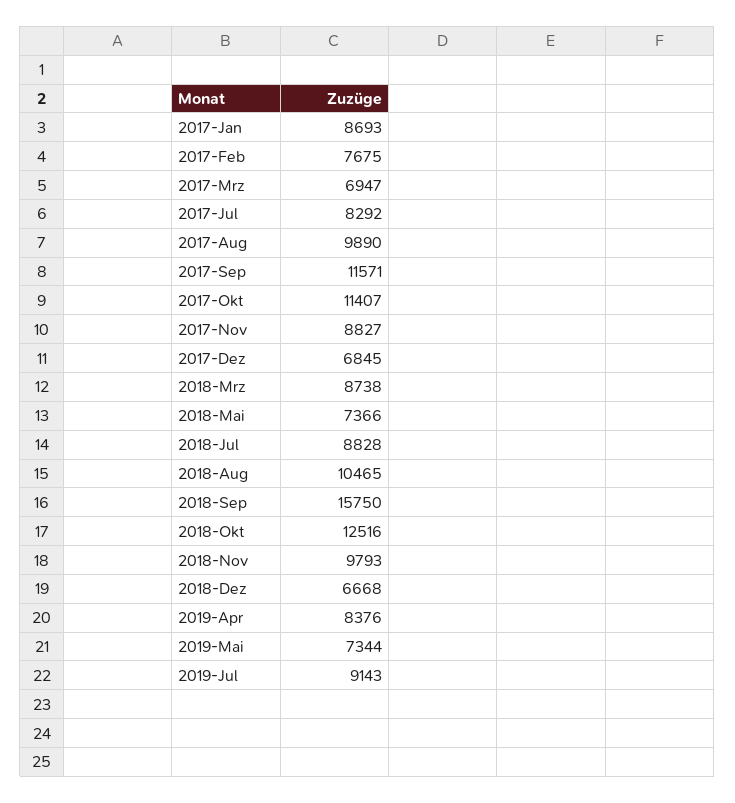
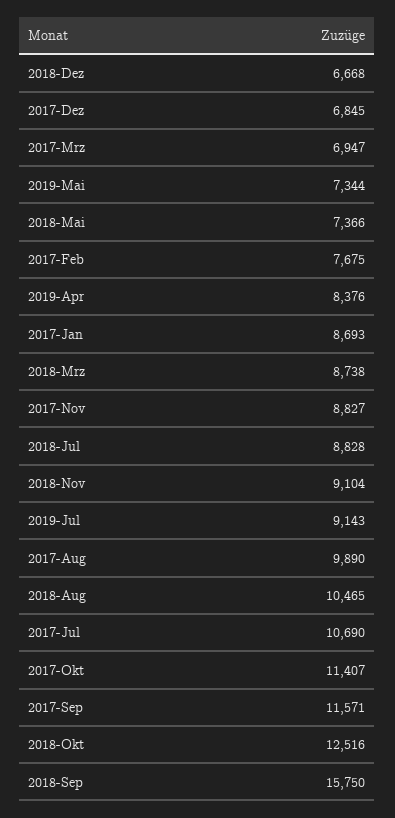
  {
    "2017-Jan": 8693,
    "2017-Feb": 7675,
    "2017-Mrz": 6947,
-   "2017-Jul": 8292,
+   "2017-Jul": 10690,
    "2017-Aug": 9890,
    "2017-Sep": 11571,
    "2017-Okt": 11407,
    "2017-Nov": 8827,
    "2017-Dez": 6845,
    "2018-Mrz": 8738,
    "2018-Mai": 7366,
    "2018-Jul": 8828,
    "2018-Aug": 10465,
    "2018-Sep": 15750,
    "2018-Okt": 12516,
-   "2018-Nov": 9793,
+   "2018-Nov": 9104,
    "2018-Dez": 6668,
    "2019-Apr": 8376,
    "2019-Mai": 7344,
    "2019-Jul": 9143
  }

